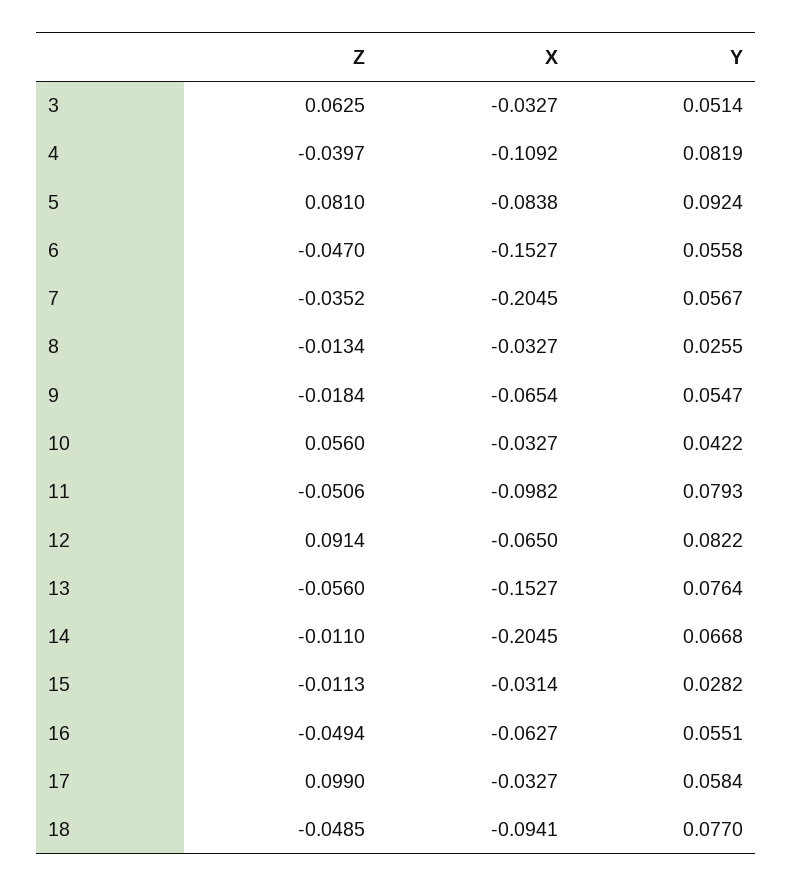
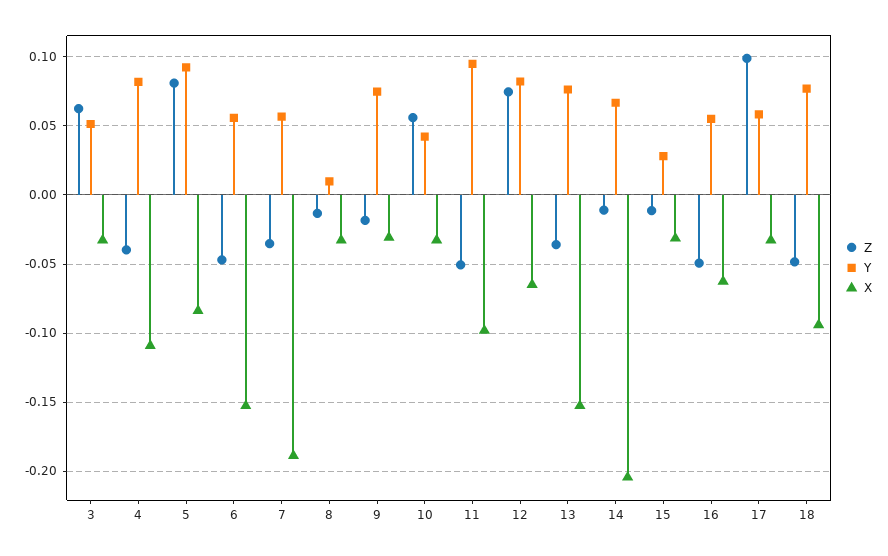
  {
    "Z": {
      "3": 0.0625,
      "4": -0.0397,
      "5": 0.081,
      "6": -0.047,
      "7": -0.0352,
      "8": -0.0134,
      "9": -0.0184,
      "10": 0.056,
      "11": -0.0506,
-     "12": 0.0914,
+     "12": 0.075,
-     "13": -0.056,
+     "13": -0.035,
      "14": -0.011,
      "15": -0.0113,
      "16": -0.0494,
      "17": 0.099,
      "18": -0.0485
    },
    "X": {
      "3": -0.0327,
      "4": -0.1092,
      "5": -0.0838,
      "6": -0.1527,
-     "7": -0.2045,
+     "7": -0.19,
      "8": -0.0327,
-     "9": -0.0654,
+     "9": -0.03,
      "10": -0.0327,
      "11": -0.0982,
      "12": -0.065,
      "13": -0.1527,
      "14": -0.2045,
      "15": -0.0314,
      "16": -0.0627,
      "17": -0.0327,
      "18": -0.0941
    },
    "Y": {
      "3": 0.0514,
      "4": 0.0819,
      "5": 0.0924,
      "6": 0.0558,
      "7": 0.0567,
-     "8": 0.0255,
+     "8": 0.01,
-     "9": 0.0547,
+     "9": 0.075,
      "10": 0.0422,
-     "11": 0.0793,
+     "11": 0.095,
      "12": 0.0822,
      "13": 0.0764,
      "14": 0.0668,
      "15": 0.0282,
      "16": 0.0551,
      "17": 0.0584,
      "18": 0.077
    }
  }

